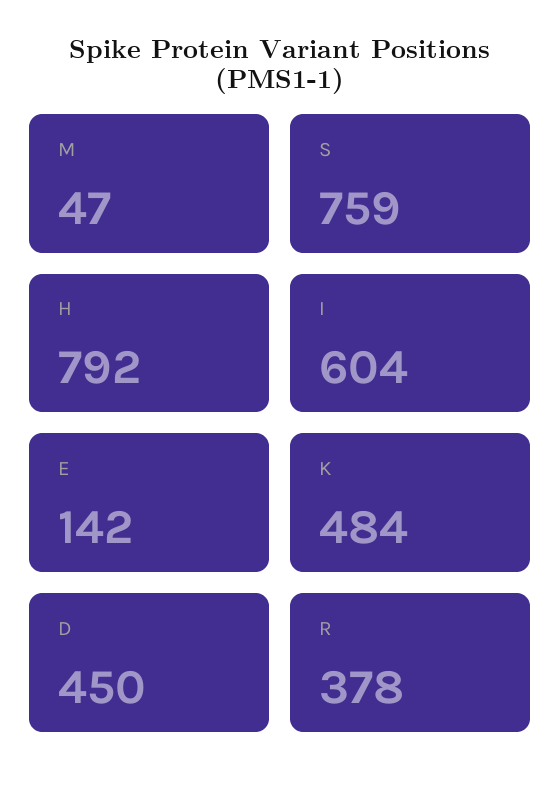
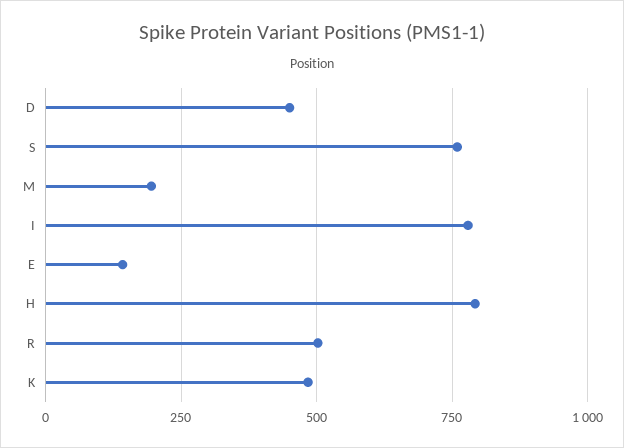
  {
-   "M": 47,
+   "M": 200,
    "S": 759,
    "H": 792,
-   "I": 604,
+   "I": 775,
    "E": 142,
    "K": 484,
    "D": 450,
-   "R": 378
+   "R": 500
  }

